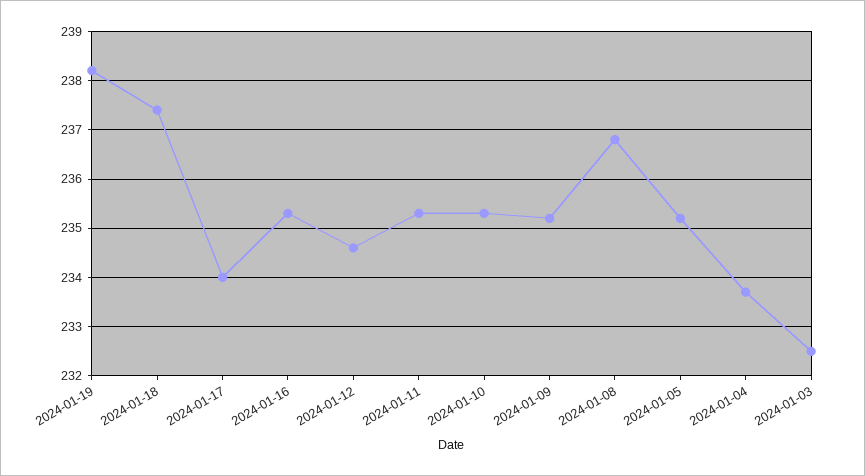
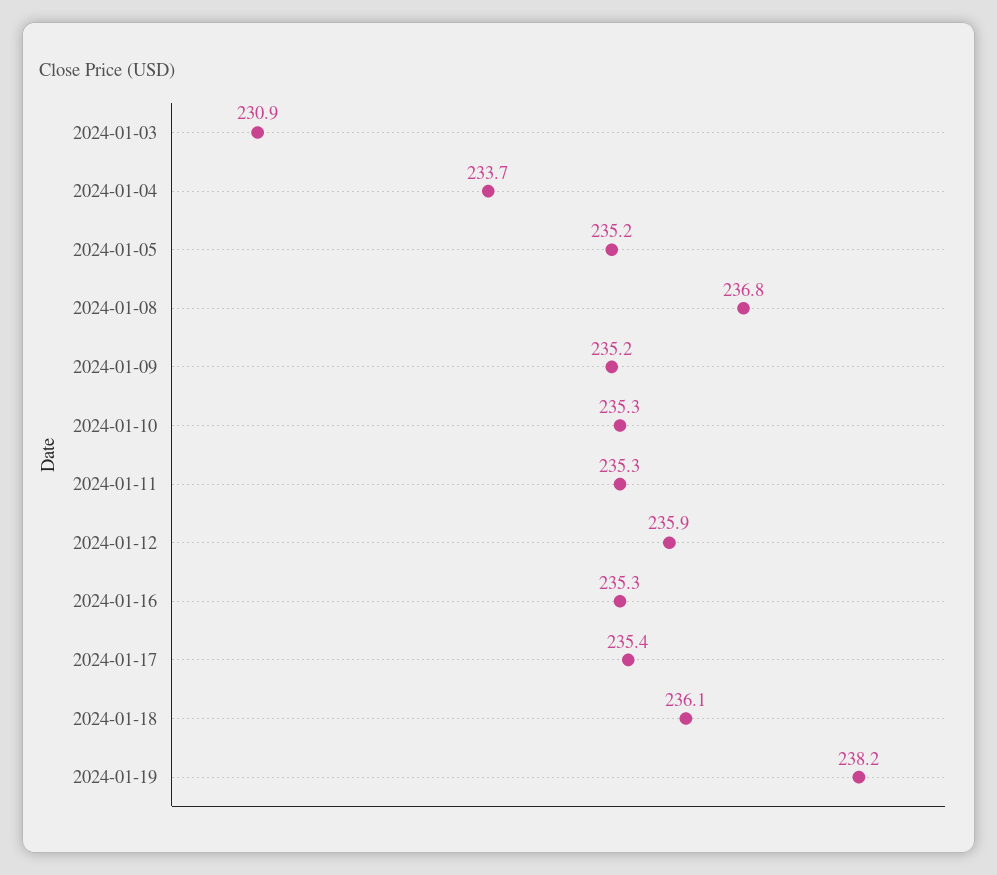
  {
    "2024-01-19": 238.2,
-   "2024-01-18": 237.5,
+   "2024-01-18": 236.1,
-   "2024-01-17": 234,
+   "2024-01-17": 235.4,
    "2024-01-16": 235.3,
-   "2024-01-12": 234.5,
+   "2024-01-12": 235.9,
    "2024-01-11": 235.3,
    "2024-01-10": 235.3,
    "2024-01-09": 235.2,
    "2024-01-08": 236.8,
    "2024-01-05": 235.2,
    "2024-01-04": 233.7,
-   "2024-01-03": 232.5
+   "2024-01-03": 230.9
  }

